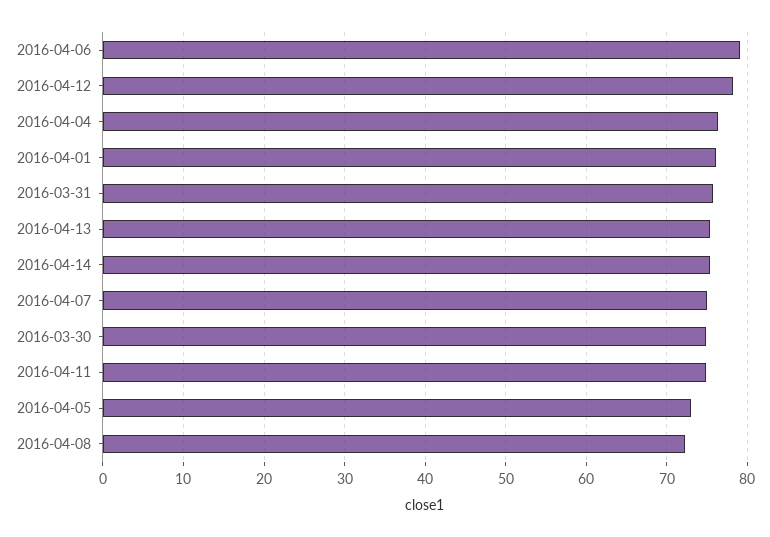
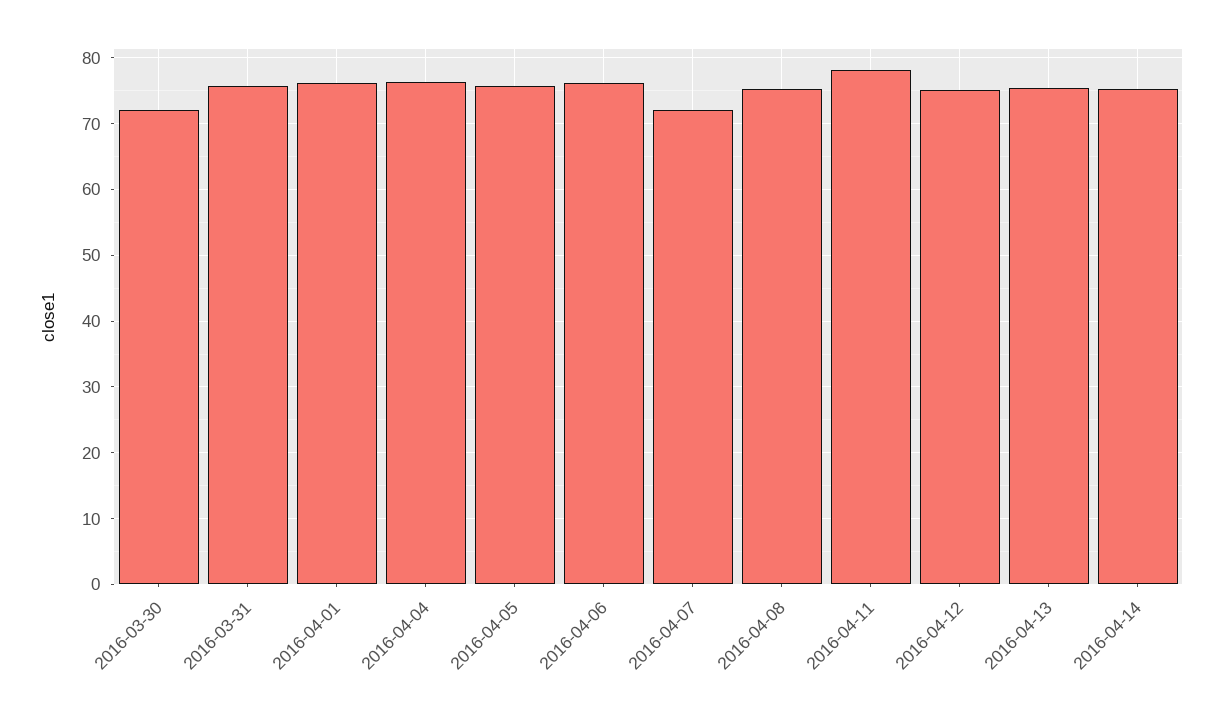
  {
-   "2016-04-06": 79,
+   "2016-04-06": 76,
-   "2016-04-12": 78,
+   "2016-04-12": 75,
    "2016-04-04": 76,
    "2016-04-01": 76,
    "2016-03-31": 76,
    "2016-04-13": 75,
    "2016-04-14": 75,
-   "2016-04-07": 75,
+   "2016-04-07": 72,
-   "2016-03-30": 75,
+   "2016-03-30": 72,
-   "2016-04-11": 75,
+   "2016-04-11": 78,
-   "2016-04-05": 73,
+   "2016-04-05": 76,
-   "2016-04-08": 72
+   "2016-04-08": 75
  }

